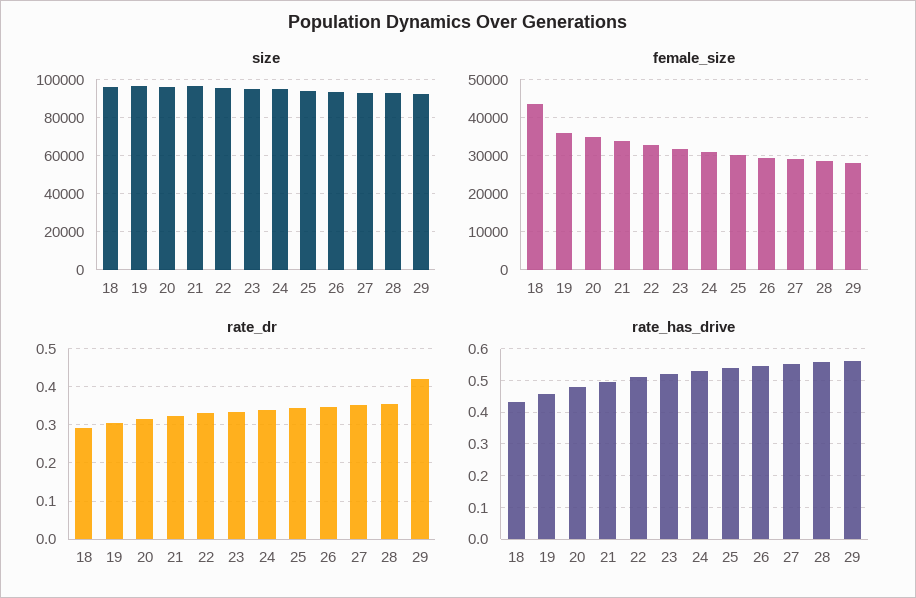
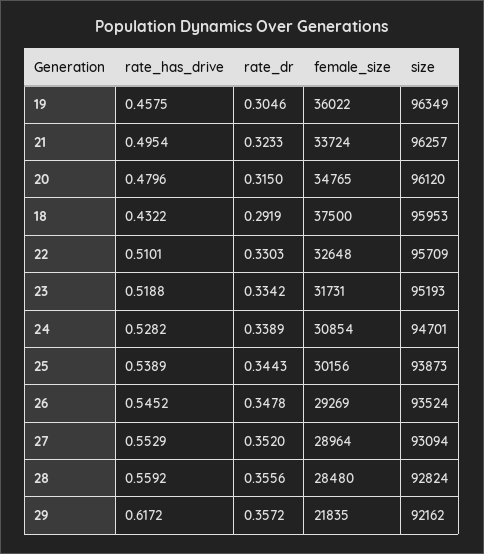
  {
    "size": {
      "18": 95953,
      "19": 96349,
      "20": 96120,
      "21": 96257,
      "22": 95709,
      "23": 95193,
      "24": 94701,
      "25": 93873,
      "26": 93524,
      "27": 93094,
      "28": 92824,
      "29": 92162
    },
    "female_size": {
-     "18": 44000,
+     "18": 37500,
      "19": 36022,
      "20": 34765,
      "21": 33724,
      "22": 32648,
      "23": 31731,
      "24": 30854,
      "25": 30156,
      "26": 29269,
      "27": 28964,
      "28": 28480,
-     "29": 28000
+     "29": 21835
    },
    "rate_dr": {
      "18": 0.2919,
      "19": 0.3046,
      "20": 0.315,
      "21": 0.3233,
      "22": 0.3303,
      "23": 0.3342,
      "24": 0.3389,
      "25": 0.3443,
      "26": 0.3478,
      "27": 0.352,
      "28": 0.3556,
-     "29": 0.42
+     "29": 0.3572
    },
    "rate_has_drive": {
      "18": 0.4322,
      "19": 0.4575,
      "20": 0.4796,
      "21": 0.4954,
      "22": 0.5101,
      "23": 0.5188,
      "24": 0.5282,
      "25": 0.5389,
      "26": 0.5452,
      "27": 0.5529,
      "28": 0.5592,
-     "29": 0.56
+     "29": 0.6172
    }
  }

